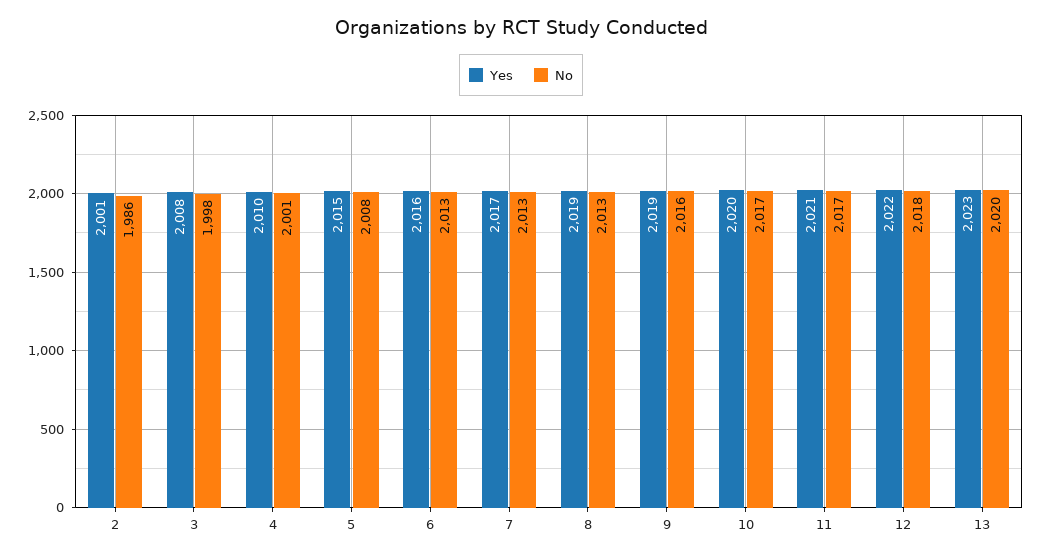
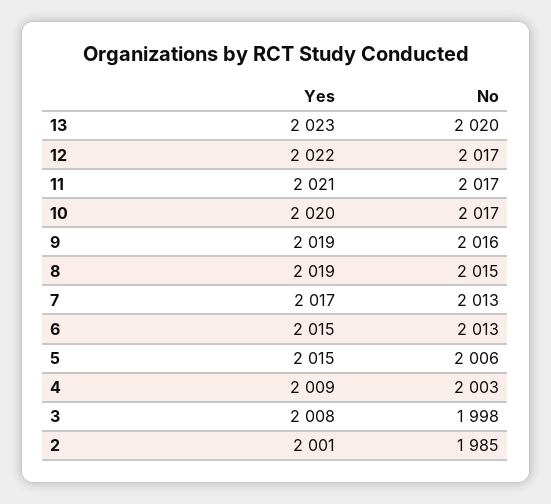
  {
    "Yes": {
      "2": 2001,
      "3": 2008,
-     "4": 2010,
+     "4": 2009,
      "5": 2015,
-     "6": 2016,
+     "6": 2015,
      "7": 2017,
      "8": 2019,
      "9": 2019,
      "10": 2020,
      "11": 2021,
      "12": 2022,
      "13": 2023
    },
    "No": {
-     "2": 1986,
+     "2": 1985,
      "3": 1998,
-     "4": 2001,
+     "4": 2003,
-     "5": 2008,
+     "5": 2006,
      "6": 2013,
      "7": 2013,
-     "8": 2013,
+     "8": 2015,
      "9": 2016,
      "10": 2017,
      "11": 2017,
-     "12": 2018,
+     "12": 2017,
      "13": 2020
    }
  }

